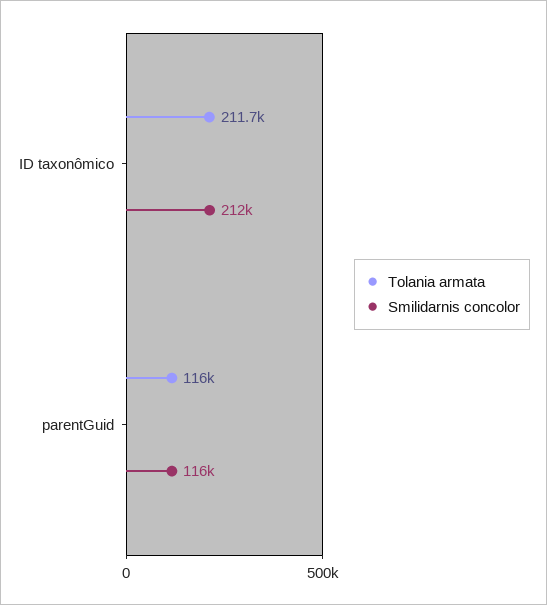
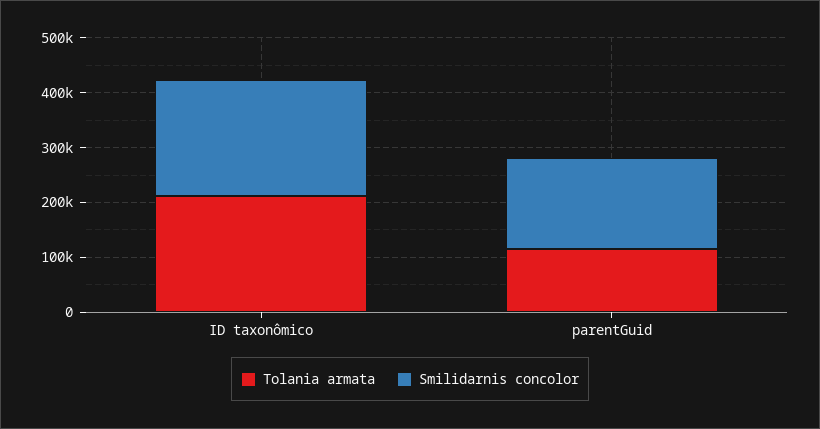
  {
    "Tolania armata": {
      "ID taxonômico": 211700,
      "parentGuid": 116000
    },
    "Smilidarnis concolor": {
      "ID taxonômico": 212000,
-     "parentGuid": 116000
+     "parentGuid": 160000
    }
  }

